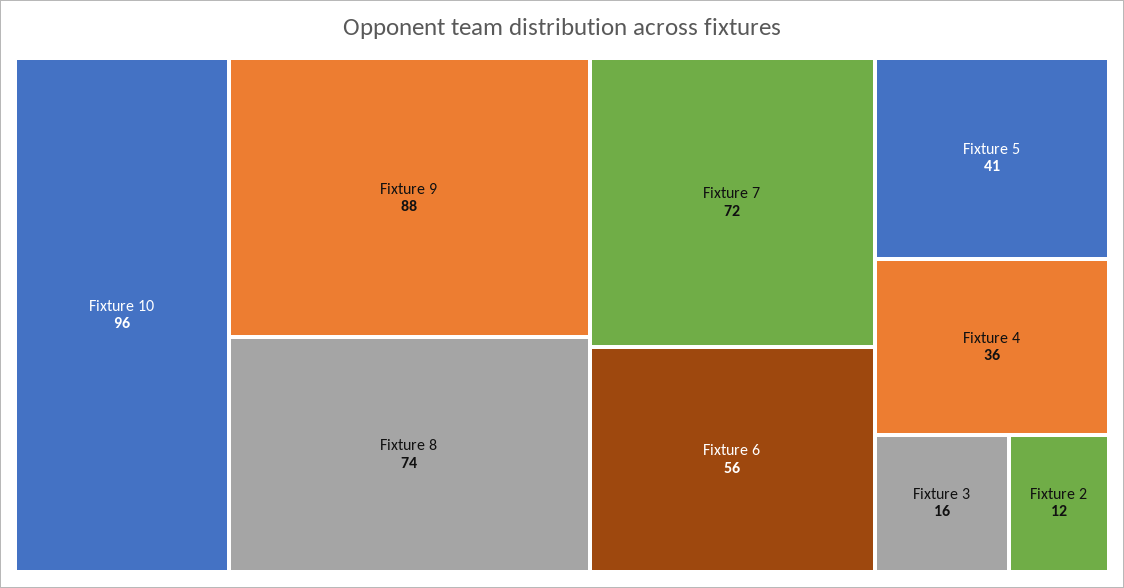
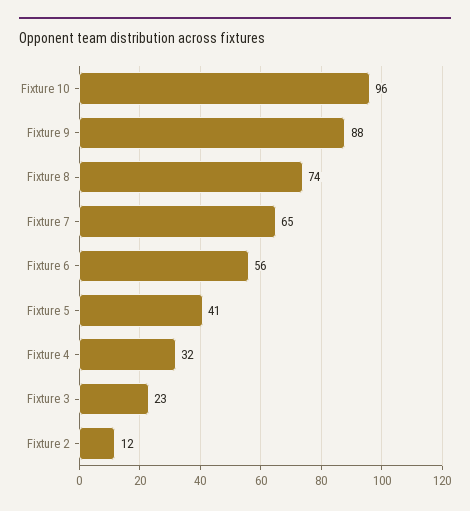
  {
    "Fixture 10": 96,
    "Fixture 9": 88,
    "Fixture 8": 74,
-   "Fixture 7": 72,
+   "Fixture 7": 65,
    "Fixture 6": 56,
    "Fixture 5": 41,
-   "Fixture 4": 36,
+   "Fixture 4": 32,
-   "Fixture 3": 16,
+   "Fixture 3": 23,
    "Fixture 2": 12
  }

